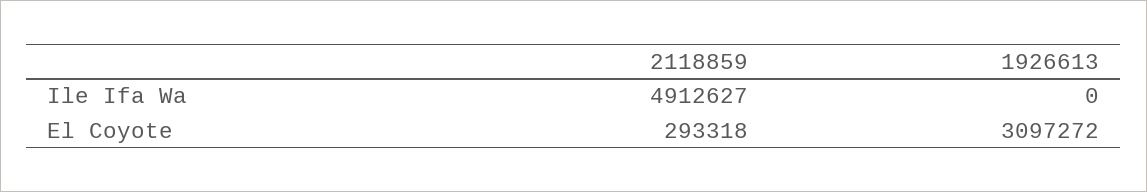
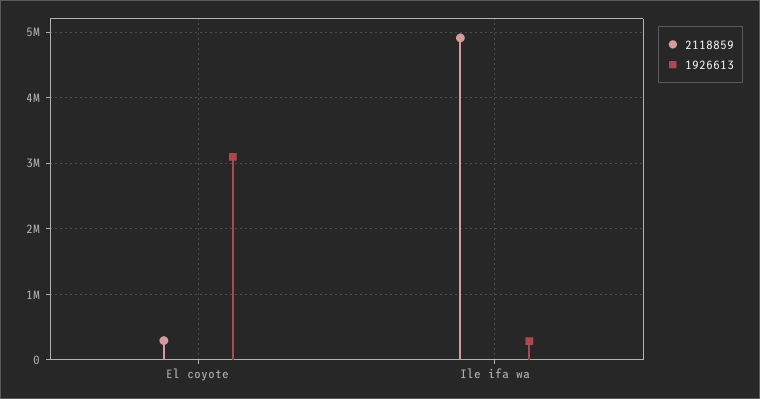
  {
    "2118859": {
      "Ile Ifa Wa": 4912627,
      "El Coyote": 293318
    },
    "1926613": {
-     "Ile Ifa Wa": 0,
+     "Ile Ifa Wa": 300000,
      "El Coyote": 3097272
    }
  }

